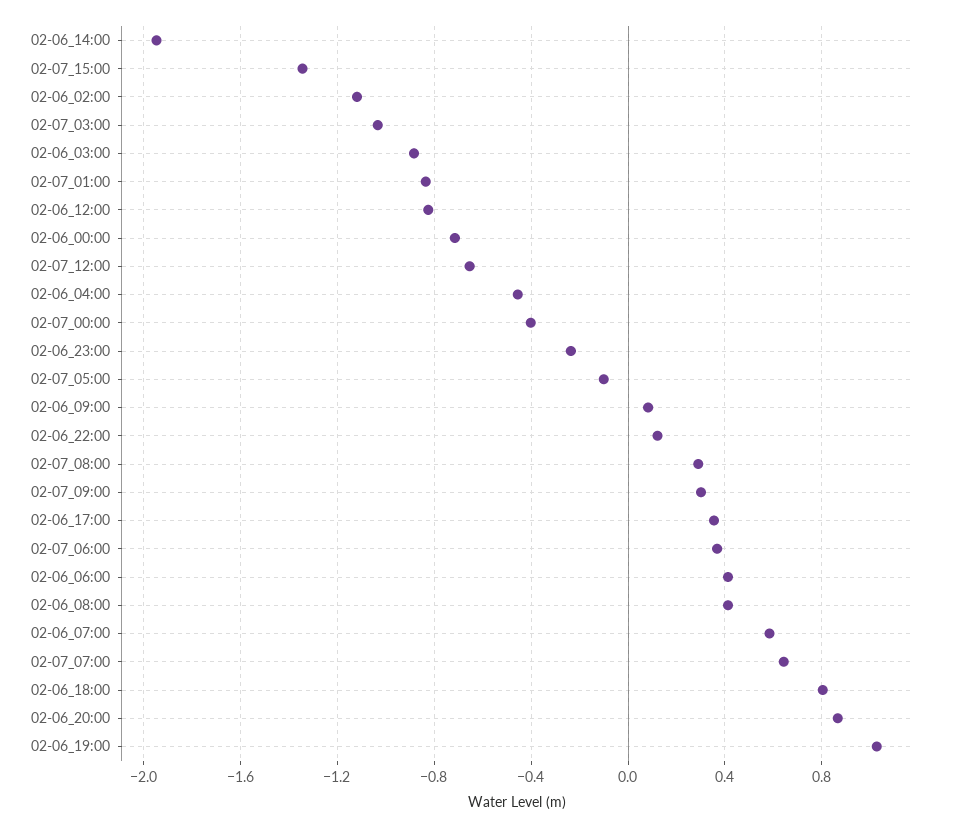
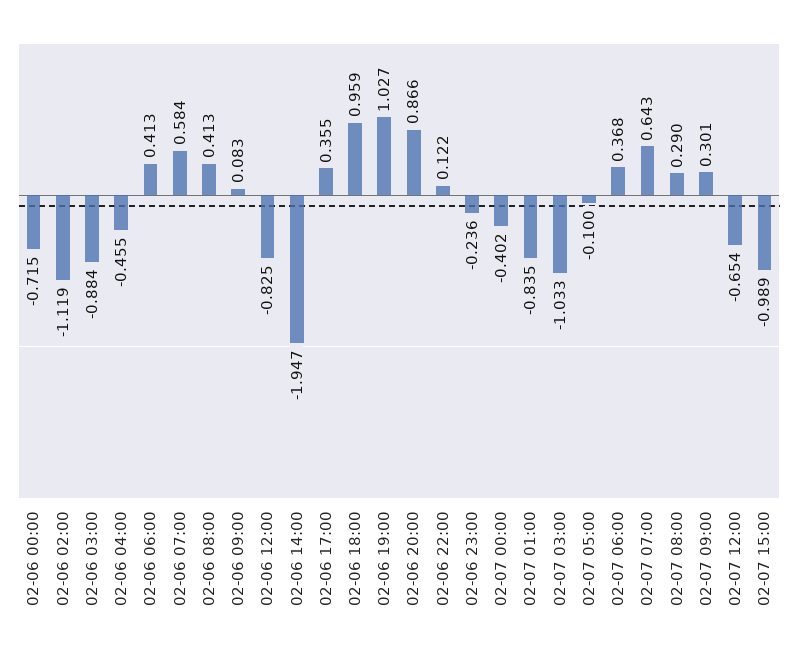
  {
    "02-06_14:00": -1.947,
-   "02-07_15:00": -1.35,
+   "02-07_15:00": -0.989,
    "02-06_02:00": -1.119,
    "02-07_03:00": -1.033,
    "02-06_03:00": -0.884,
    "02-07_01:00": -0.835,
    "02-06_12:00": -0.825,
    "02-06_00:00": -0.715,
    "02-07_12:00": -0.654,
    "02-06_04:00": -0.455,
    "02-07_00:00": -0.402,
    "02-06_23:00": -0.236,
    "02-07_05:00": -0.1,
    "02-06_09:00": 0.083,
    "02-06_22:00": 0.122,
    "02-07_08:00": 0.29,
    "02-07_09:00": 0.301,
    "02-06_17:00": 0.355,
    "02-07_06:00": 0.368,
    "02-06_06:00": 0.413,
    "02-06_08:00": 0.413,
    "02-06_07:00": 0.584,
    "02-07_07:00": 0.643,
-   "02-06_18:00": 0.8,
+   "02-06_18:00": 0.959,
    "02-06_20:00": 0.866,
    "02-06_19:00": 1.027
  }

